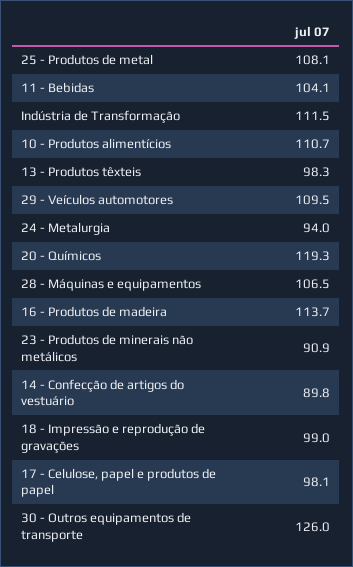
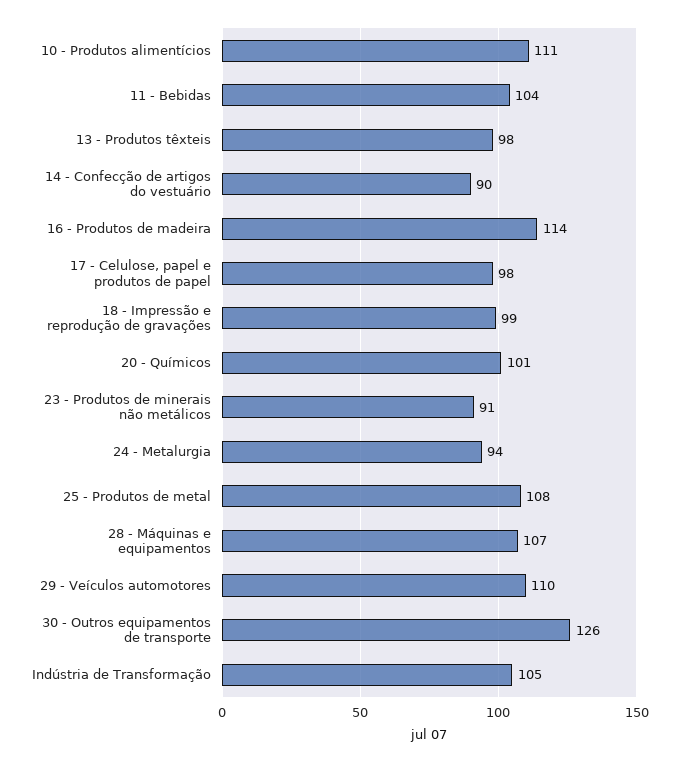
  {
    "25 - Produtos de metal": 108.1,
    "11 - Bebidas": 104.1,
-   "Indústria de Transformação": 111.5,
+   "Indústria de Transformação": 105,
    "10 - Produtos alimentícios": 110.7,
    "13 - Produtos têxteis": 98.3,
    "29 - Veículos automotores": 109.5,
    "24 - Metalurgia": 94,
-   "20 - Químicos": 119.3,
+   "20 - Químicos": 101,
    "28 - Máquinas e equipamentos": 106.5,
    "16 - Produtos de madeira": 113.7,
    "23 - Produtos de minerais não metálicos": 90.9,
    "14 - Confecção de artigos do vestuário": 89.8,
    "18 - Impressão e reprodução de gravações": 99,
    "17 - Celulose, papel e produtos de papel": 98.1,
    "30 - Outros equipamentos de transporte": 126
  }

